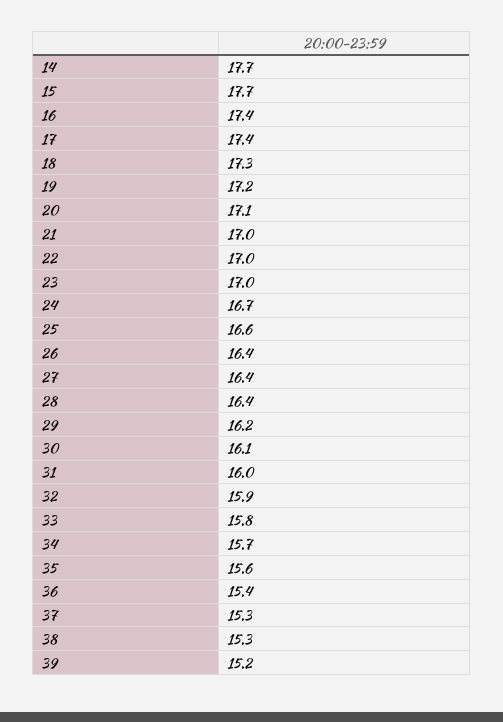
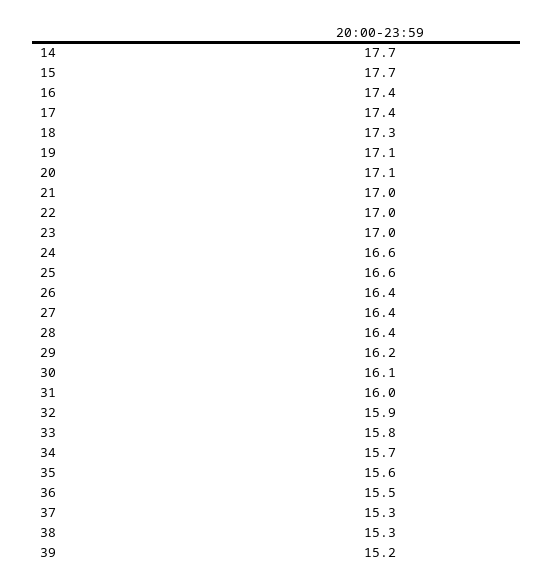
  {
    "14": 17.7,
    "15": 17.7,
    "16": 17.4,
    "17": 17.4,
    "18": 17.3,
-   "19": 17.2,
+   "19": 17.1,
    "20": 17.1,
    "21": 17,
    "22": 17,
    "23": 17,
-   "24": 16.7,
+   "24": 16.6,
    "25": 16.6,
    "26": 16.4,
    "27": 16.4,
    "28": 16.4,
    "29": 16.2,
    "30": 16.1,
    "31": 16,
    "32": 15.9,
    "33": 15.8,
    "34": 15.7,
    "35": 15.6,
-   "36": 15.4,
+   "36": 15.5,
    "37": 15.3,
    "38": 15.3,
    "39": 15.2
  }

